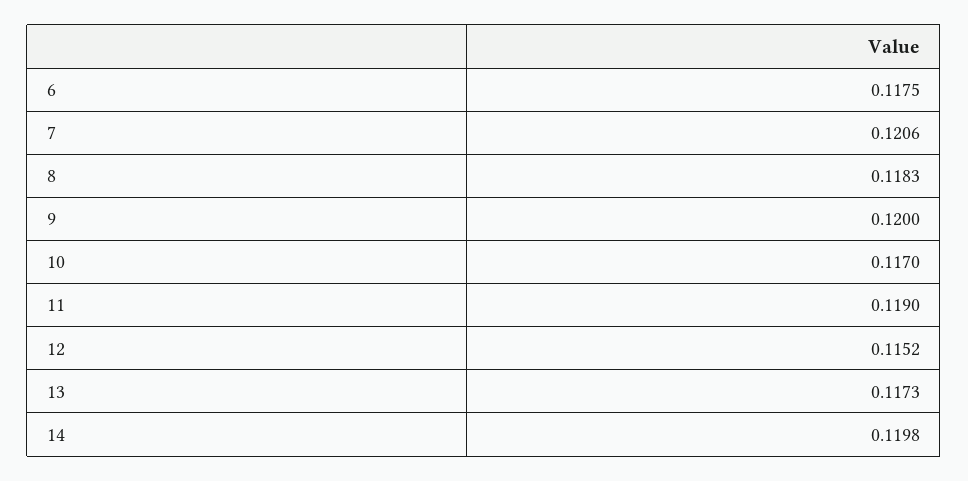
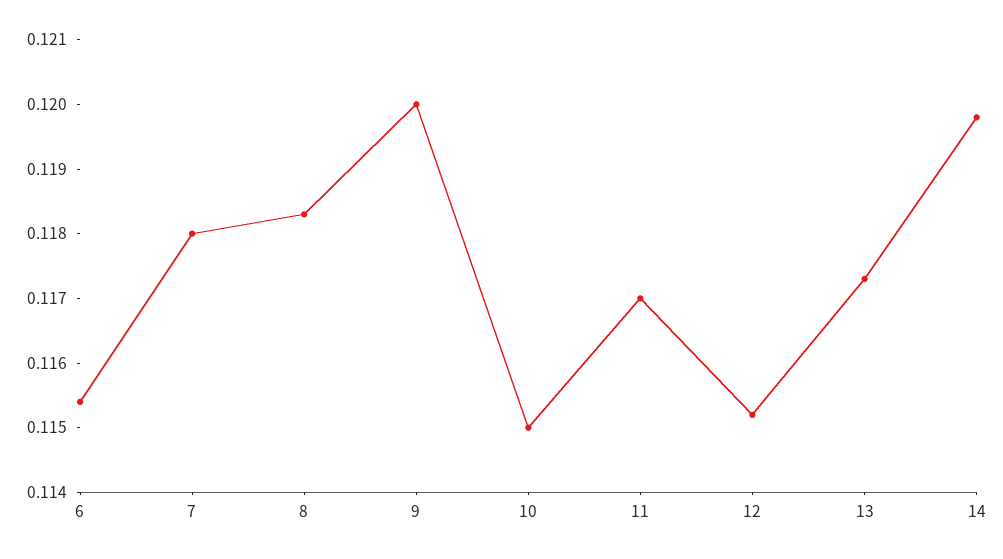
  {
-   "6": 0.1175,
+   "6": 0.1155,
-   "7": 0.1206,
+   "7": 0.118,
    "8": 0.1183,
    "9": 0.12,
-   "10": 0.117,
+   "10": 0.115,
-   "11": 0.119,
+   "11": 0.117,
    "12": 0.1152,
    "13": 0.1173,
    "14": 0.1198
  }

